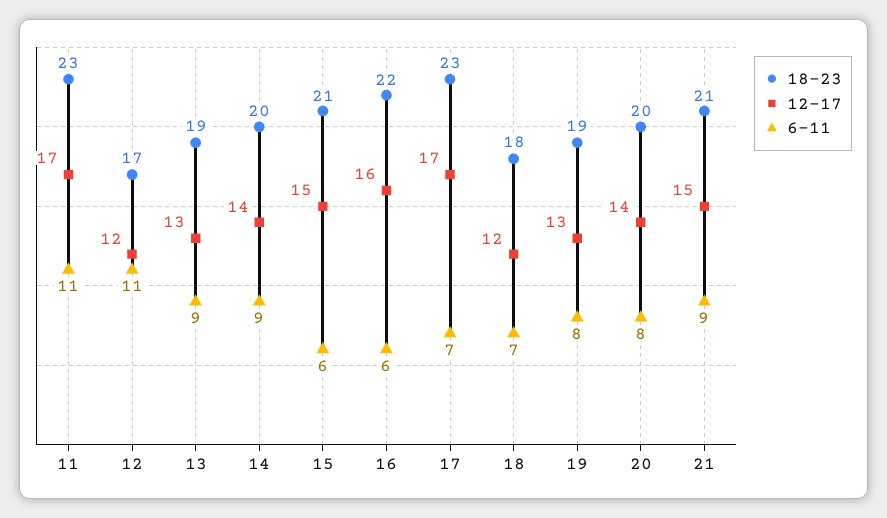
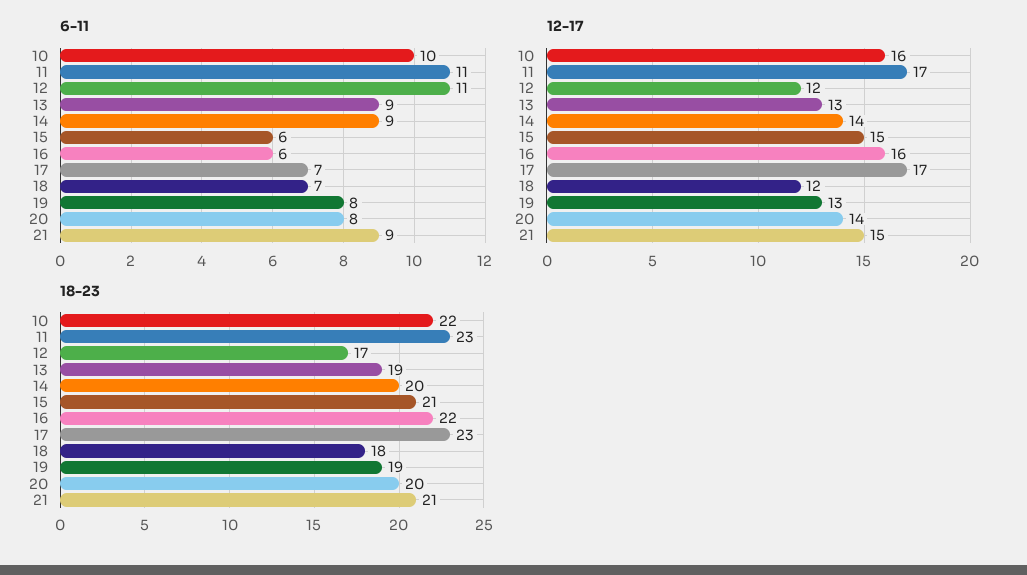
  {
    "18-23": {
      "11": 23,
      "12": 17,
      "13": 19,
      "14": 20,
      "15": 21,
      "16": 22,
      "17": 23,
      "18": 18,
      "19": 19,
      "20": 20,
-     "21": 21
+     "21": 21,
+     "10": 22
    },
    "12-17": {
      "11": 17,
      "12": 12,
      "13": 13,
      "14": 14,
      "15": 15,
      "16": 16,
      "17": 17,
      "18": 12,
      "19": 13,
      "20": 14,
-     "21": 15
+     "21": 15,
+     "10": 16
    },
    "6-11": {
      "11": 11,
      "12": 11,
      "13": 9,
      "14": 9,
      "15": 6,
      "16": 6,
      "17": 7,
      "18": 7,
      "19": 8,
      "20": 8,
-     "21": 9
+     "21": 9,
+     "10": 10
    }
  }

